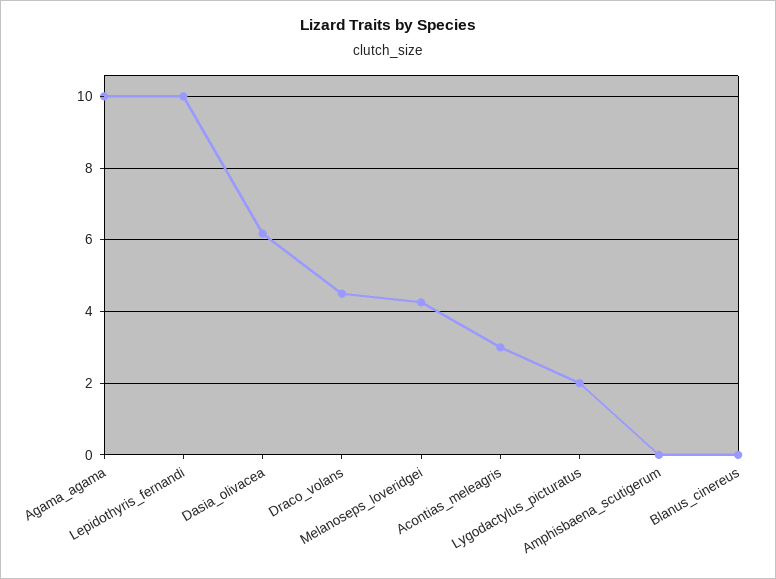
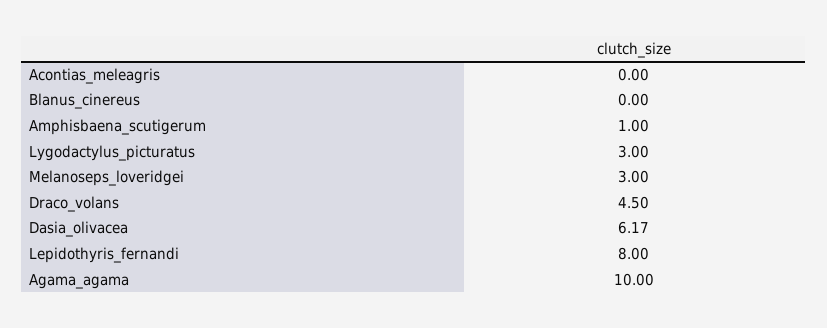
  {
    "Agama_agama": 10,
-   "Lepidothyris_fernandi": 10,
+   "Lepidothyris_fernandi": 8,
    "Dasia_olivacea": 6.17,
    "Draco_volans": 4.5,
-   "Melanoseps_loveridgei": 4.2,
+   "Melanoseps_loveridgei": 3,
-   "Acontias_meleagris": 3,
+   "Acontias_meleagris": 0,
-   "Lygodactylus_picturatus": 2,
+   "Lygodactylus_picturatus": 3,
-   "Amphisbaena_scutigerum": 0,
+   "Amphisbaena_scutigerum": 1,
    "Blanus_cinereus": 0
  }

